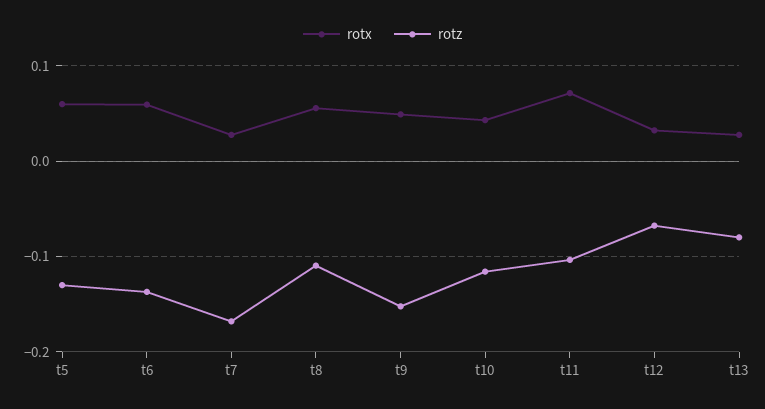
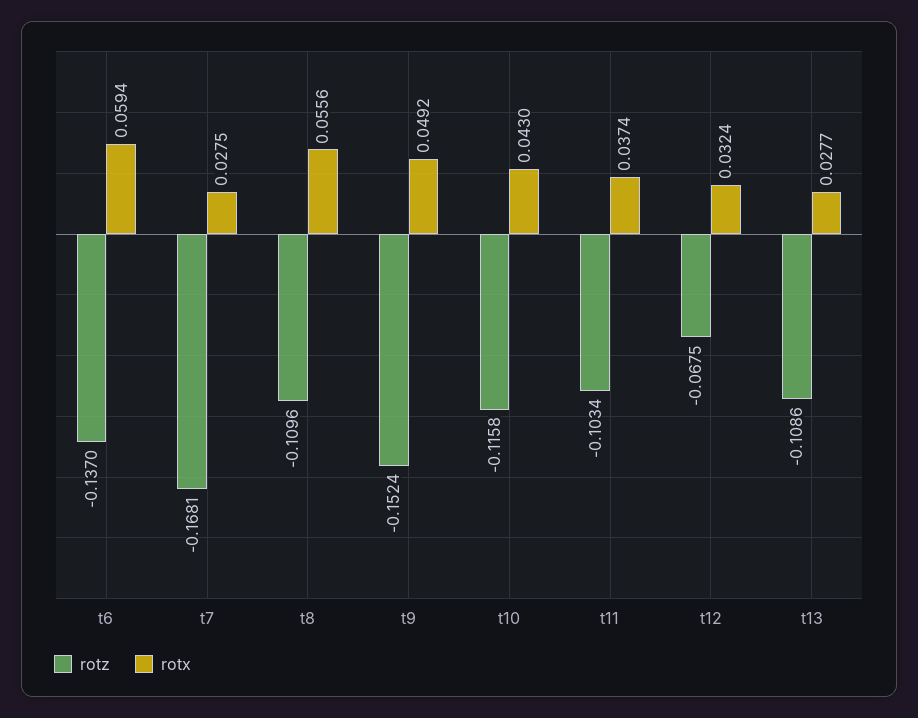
  {
    "rotx": {
-     "t5": 0.06,
      "t6": 0.0594,
      "t7": 0.0275,
      "t8": 0.0556,
      "t9": 0.0492,
      "t10": 0.043,
-     "t11": 0.07,
+     "t11": 0.0374,
      "t12": 0.0324,
      "t13": 0.0277
    },
    "rotz": {
-     "t5": -0.13,
      "t6": -0.137,
      "t7": -0.1681,
      "t8": -0.1096,
      "t9": -0.1524,
      "t10": -0.1158,
      "t11": -0.1034,
      "t12": -0.0675,
-     "t13": -0.08
+     "t13": -0.1086
    }
  }

